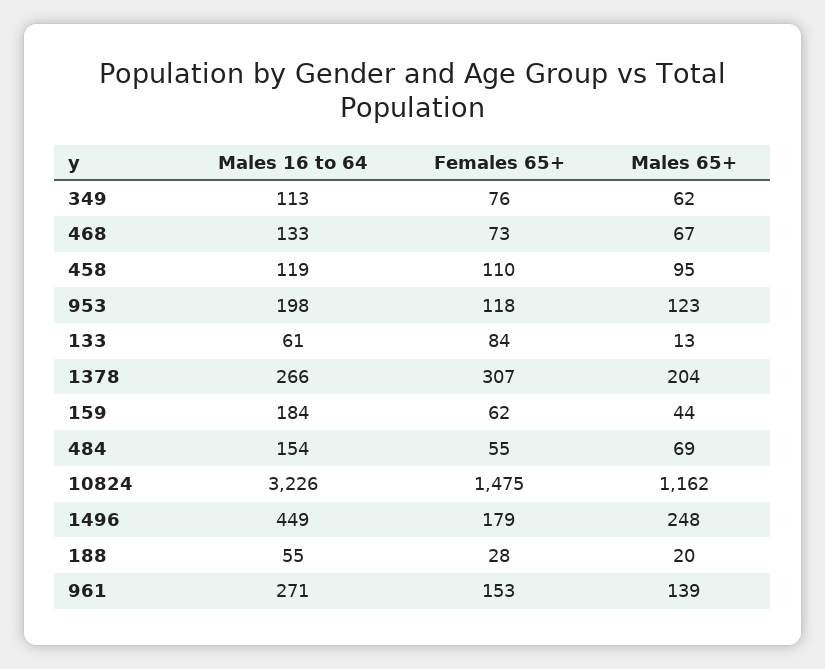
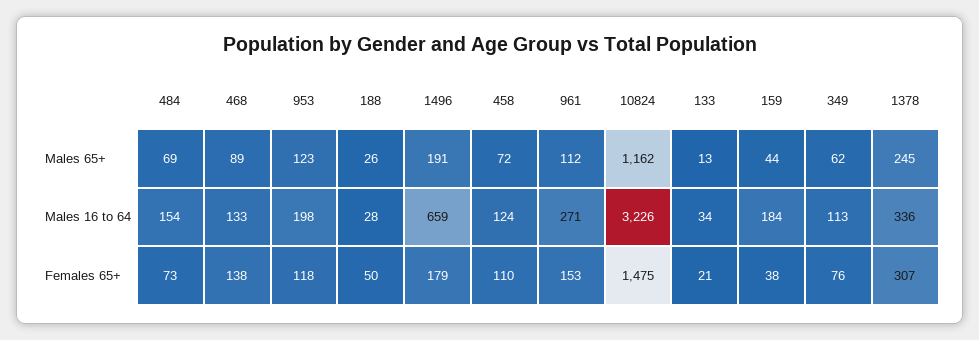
  {
    "Males 16 to 64": {
      "349": 113,
      "468": 133,
-     "458": 119,
+     "458": 124,
      "953": 198,
-     "133": 61,
+     "133": 34,
-     "1378": 266,
+     "1378": 336,
      "159": 184,
      "484": 154,
      "10824": 3226,
-     "1496": 449,
+     "1496": 659,
-     "188": 55,
+     "188": 28,
      "961": 271
    },
    "Females 65+": {
      "349": 76,
-     "468": 73,
+     "468": 138,
      "458": 110,
      "953": 118,
-     "133": 84,
+     "133": 21,
      "1378": 307,
-     "159": 62,
+     "159": 38,
-     "484": 55,
+     "484": 73,
      "10824": 1475,
      "1496": 179,
-     "188": 28,
+     "188": 50,
      "961": 153
    },
    "Males 65+": {
      "349": 62,
-     "468": 67,
+     "468": 89,
-     "458": 95,
+     "458": 72,
      "953": 123,
      "133": 13,
-     "1378": 204,
+     "1378": 245,
      "159": 44,
      "484": 69,
      "10824": 1162,
-     "1496": 248,
+     "1496": 191,
-     "188": 20,
+     "188": 26,
-     "961": 139
+     "961": 112
    }
  }

